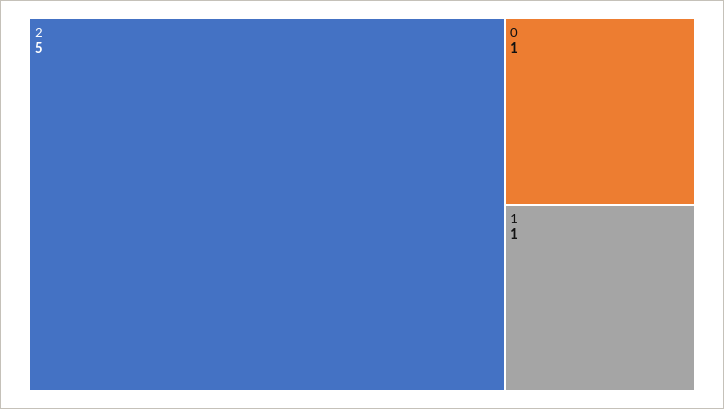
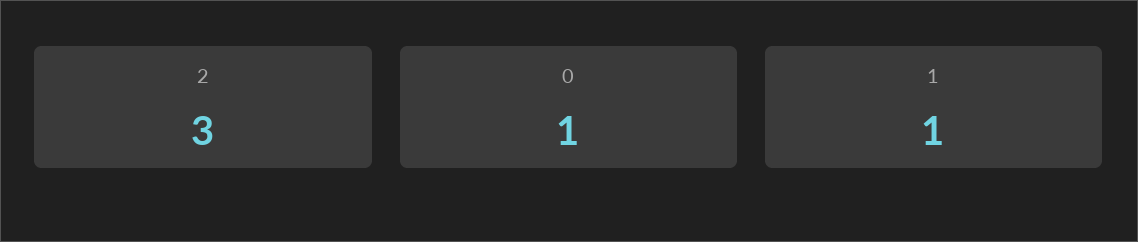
  {
-   "2": 5,
+   "2": 3,
    "0": 1,
    "1": 1
  }

